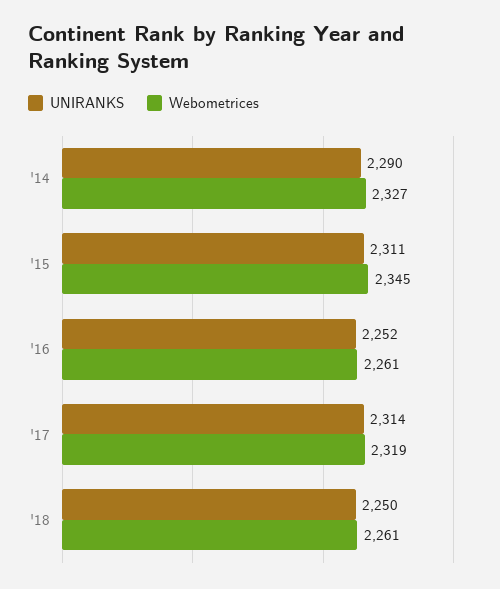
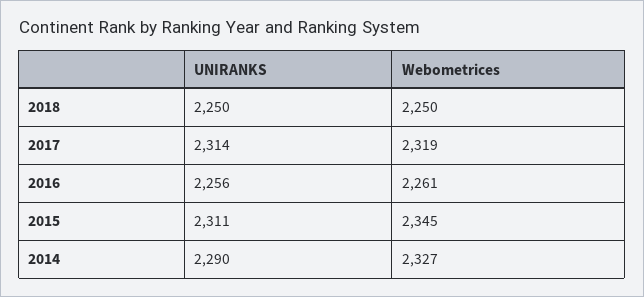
  {
    "UNIRANKS": {
      "'14": 2290,
      "'15": 2311,
-     "'16": 2252,
+     "'16": 2256,
      "'17": 2314,
      "'18": 2250
    },
    "Webometrices": {
      "'14": 2327,
      "'15": 2345,
      "'16": 2261,
      "'17": 2319,
-     "'18": 2261
+     "'18": 2250
    }
  }

